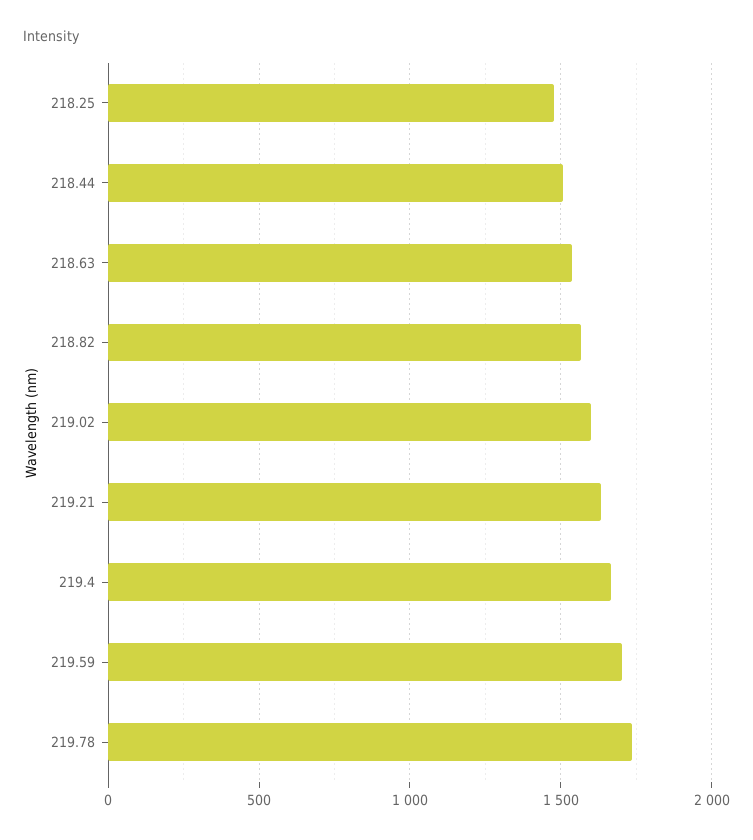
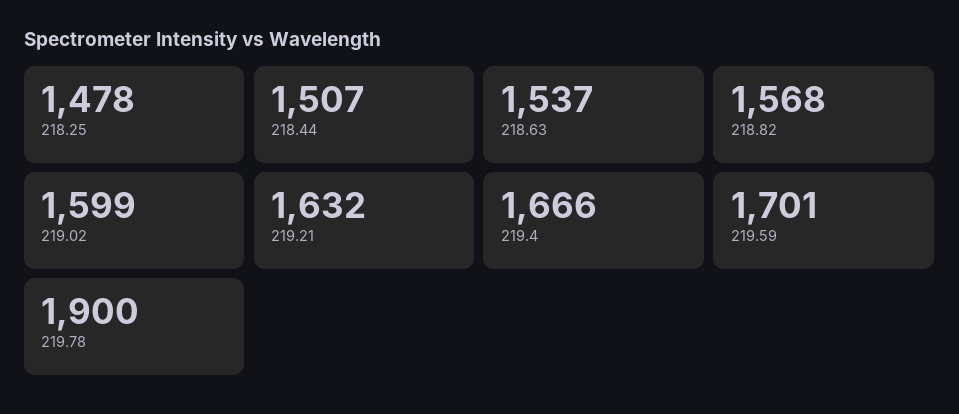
  {
    "218.25": 1478,
    "218.44": 1507,
    "218.63": 1537,
    "218.82": 1568,
    "219.02": 1599,
    "219.21": 1632,
    "219.4": 1666,
    "219.59": 1701,
-   "219.78": 1750
+   "219.78": 1900
  }

